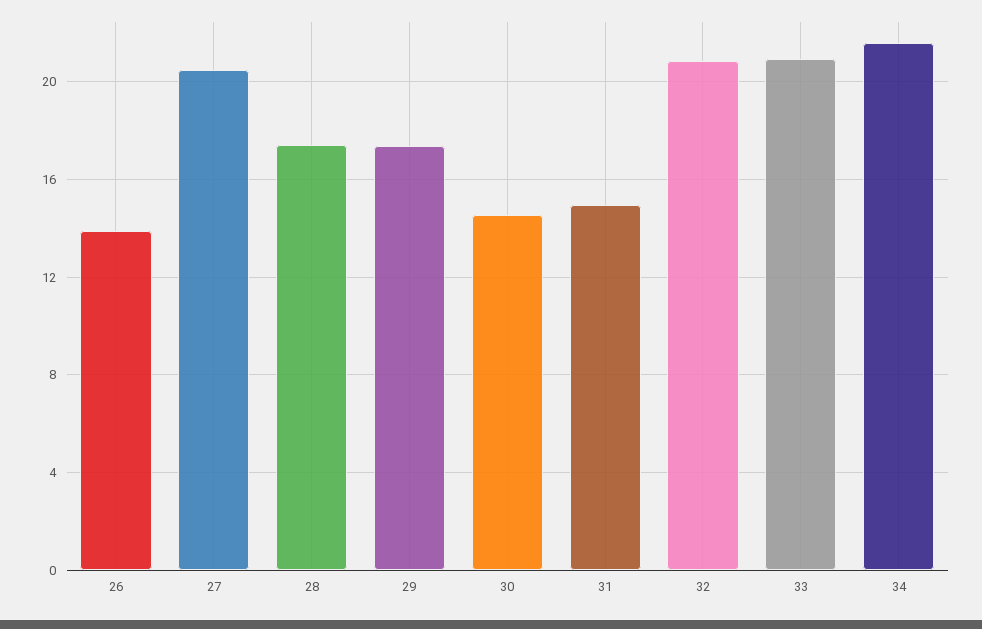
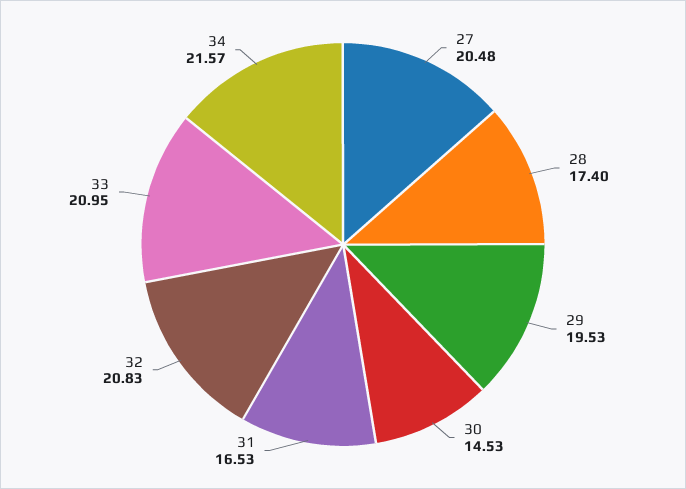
  {
-   "26": 14,
    "27": 20.48,
    "28": 17.4,
-   "29": 17.5,
+   "29": 19.53,
    "30": 14.53,
-   "31": 15,
+   "31": 16.53,
    "32": 20.83,
    "33": 20.95,
    "34": 21.57
  }

